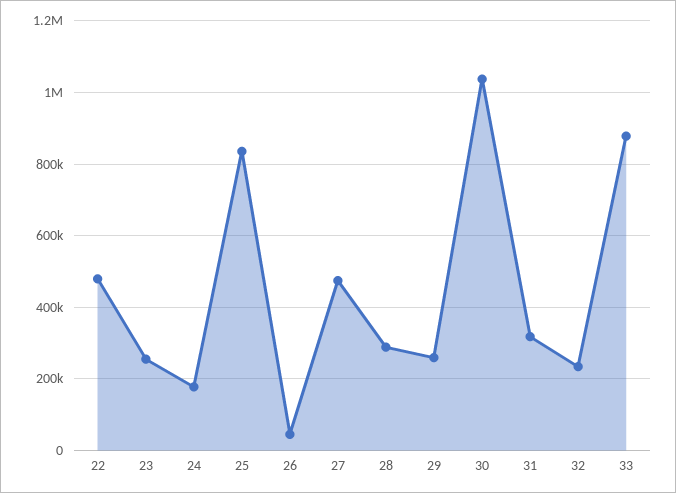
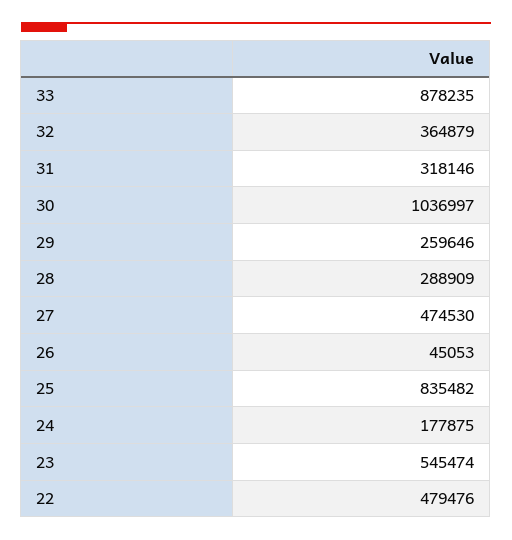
  {
    "22": 479476,
-   "23": 260000,
+   "23": 545474,
    "24": 177875,
    "25": 835482,
    "26": 45053,
    "27": 474530,
    "28": 288909,
    "29": 259646,
    "30": 1036997,
    "31": 318146,
-   "32": 240000,
+   "32": 364879,
    "33": 878235
  }

